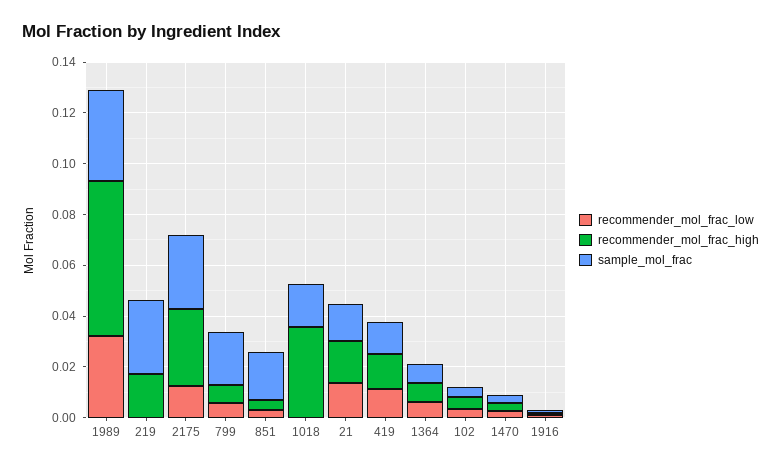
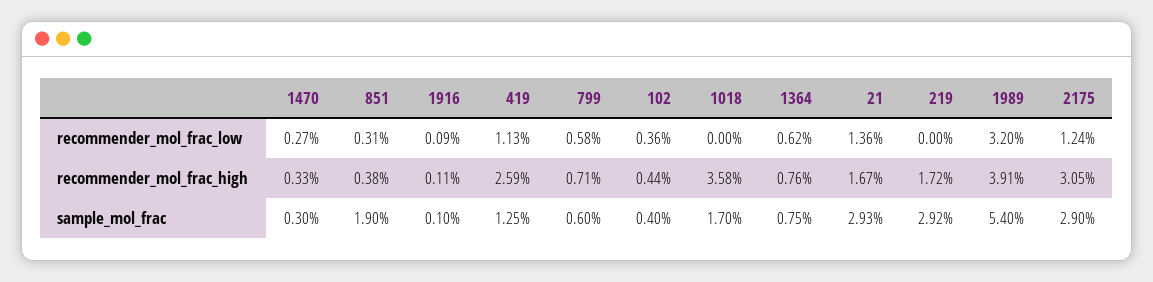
  {
    "recommender_mol_frac_low": {
      "1989": 0.032,
      "219": 0,
      "2175": 0.0124,
      "799": 0.0058,
      "851": 0.0031,
      "1018": 0,
      "21": 0.0136,
      "419": 0.0113,
      "1364": 0.0062,
      "102": 0.0036,
      "1470": 0.0027,
      "1916": 0.0009
    },
    "recommender_mol_frac_high": {
-     "1989": 0.06,
+     "1989": 0.0391,
      "219": 0.0172,
      "2175": 0.0305,
      "799": 0.0071,
      "851": 0.0038,
      "1018": 0.0358,
      "21": 0.0167,
-     "419": 0.015,
+     "419": 0.0259,
      "1364": 0.0076,
      "102": 0.0044,
      "1470": 0.0033,
      "1916": 0.0011
    },
    "sample_mol_frac": {
-     "1989": 0.035,
+     "1989": 0.054,
      "219": 0.0292,
      "2175": 0.029,
-     "799": 0.02,
+     "799": 0.006,
      "851": 0.019,
      "1018": 0.017,
-     "21": 0.015,
+     "21": 0.0293,
      "419": 0.0125,
      "1364": 0.0075,
      "102": 0.004,
      "1470": 0.003,
      "1916": 0.001
    }
  }

